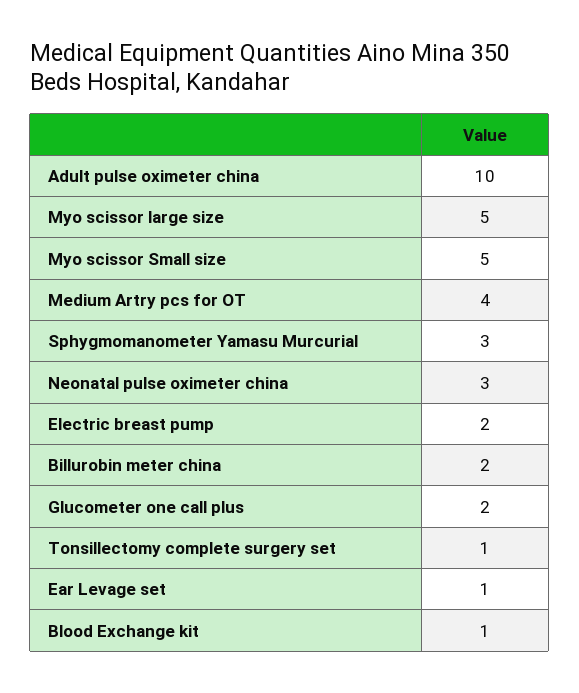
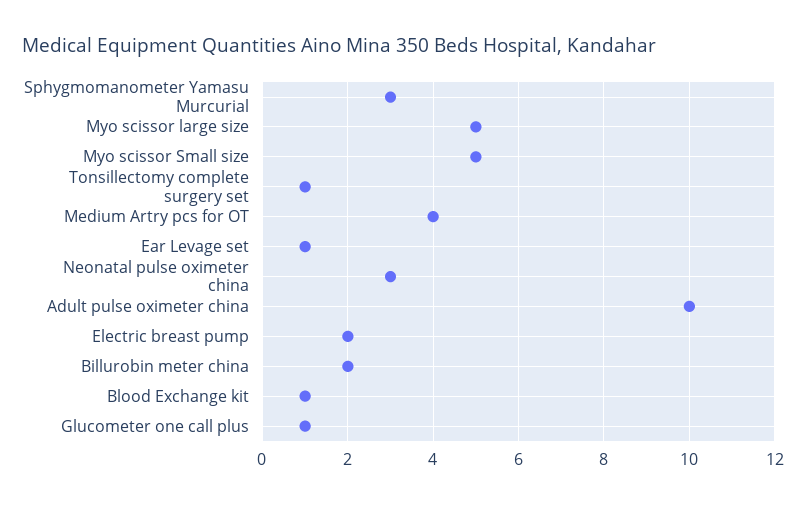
  {
    "Adult pulse oximeter china": 10,
    "Myo scissor large size": 5,
    "Myo scissor Small size": 5,
    "Medium Artry pcs for OT": 4,
    "Sphygmomanometer Yamasu Murcurial": 3,
    "Neonatal pulse oximeter china": 3,
    "Electric breast pump": 2,
    "Billurobin meter china": 2,
-   "Glucometer one call plus": 2,
+   "Glucometer one call plus": 1,
    "Tonsillectomy complete surgery set": 1,
    "Ear Levage set": 1,
    "Blood Exchange kit": 1
  }

